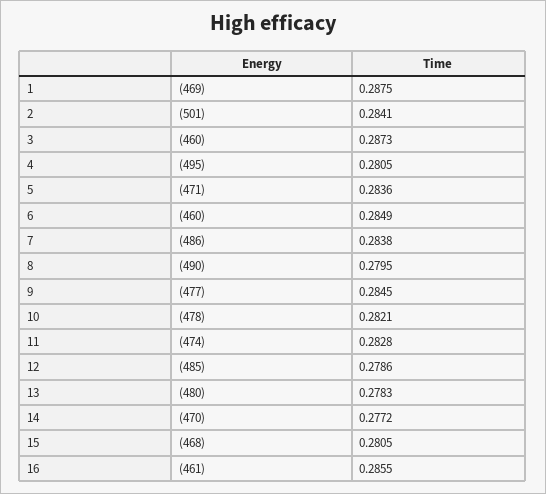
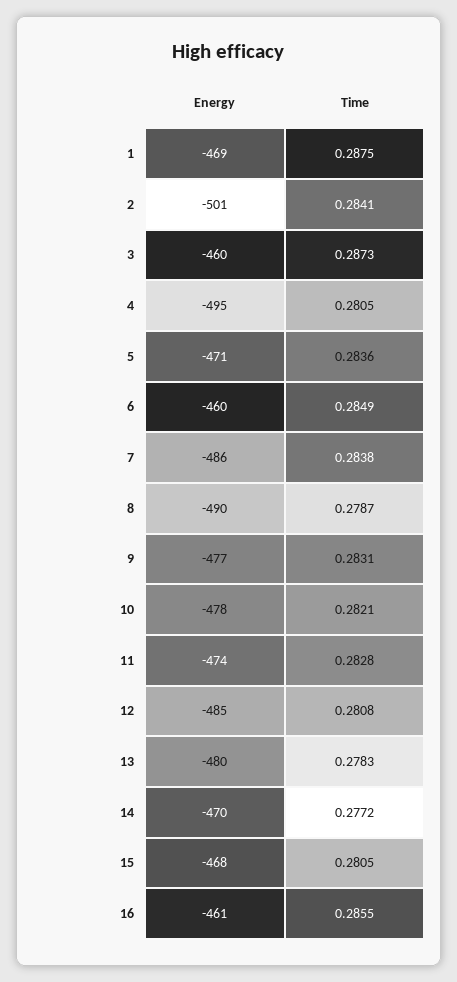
  {
    "Energy": {
      "1": -469,
      "2": -501,
      "3": -460,
      "4": -495,
      "5": -471,
      "6": -460,
      "7": -486,
      "8": -490,
      "9": -477,
      "10": -478,
      "11": -474,
      "12": -485,
      "13": -480,
      "14": -470,
      "15": -468,
      "16": -461
    },
    "Time": {
      "1": 0.2875,
      "2": 0.2841,
      "3": 0.2873,
      "4": 0.2805,
      "5": 0.2836,
      "6": 0.2849,
      "7": 0.2838,
-     "8": 0.2795,
+     "8": 0.2787,
-     "9": 0.2845,
+     "9": 0.2831,
      "10": 0.2821,
      "11": 0.2828,
-     "12": 0.2786,
+     "12": 0.2808,
      "13": 0.2783,
      "14": 0.2772,
      "15": 0.2805,
      "16": 0.2855
    }
  }

